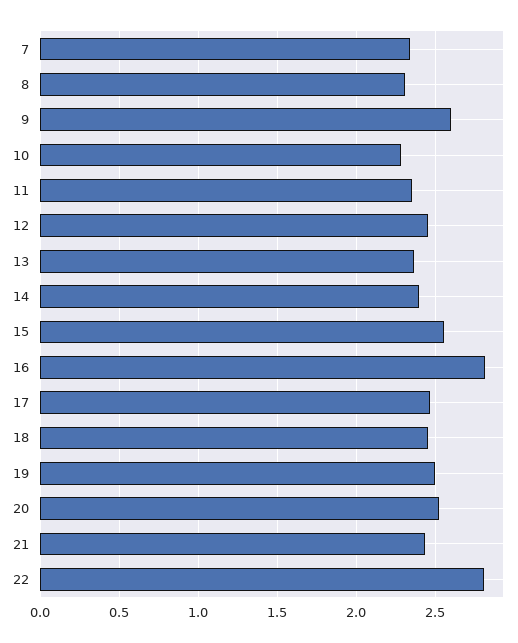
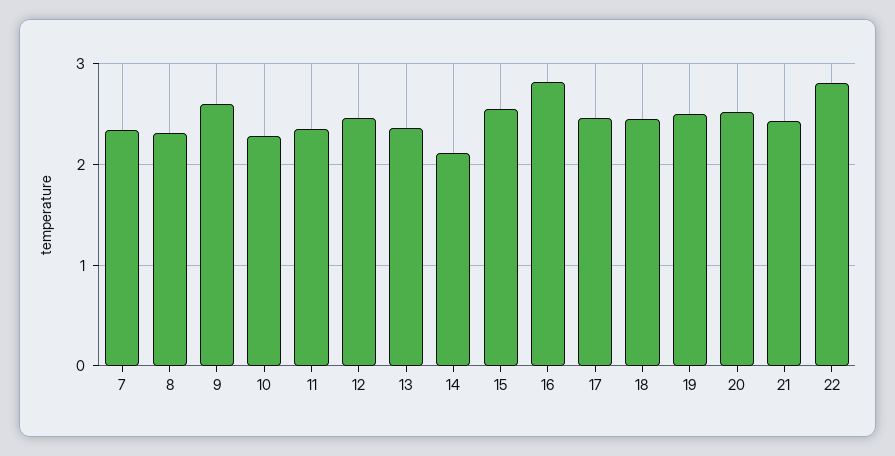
  {
    "7": 2.35,
    "8": 2.3,
    "9": 2.6,
    "10": 2.3,
    "11": 2.35,
    "12": 2.45,
    "13": 2.35,
-   "14": 2.4,
+   "14": 2.1,
    "15": 2.55,
    "16": 2.8,
    "17": 2.45,
    "18": 2.45,
    "19": 2.5,
    "20": 2.5,
    "21": 2.45,
    "22": 2.8
  }

